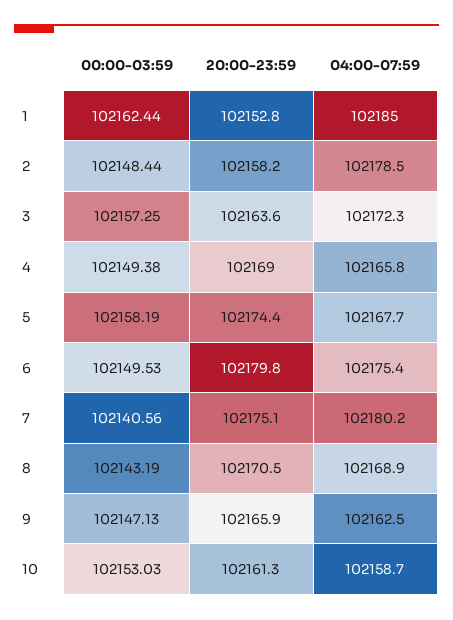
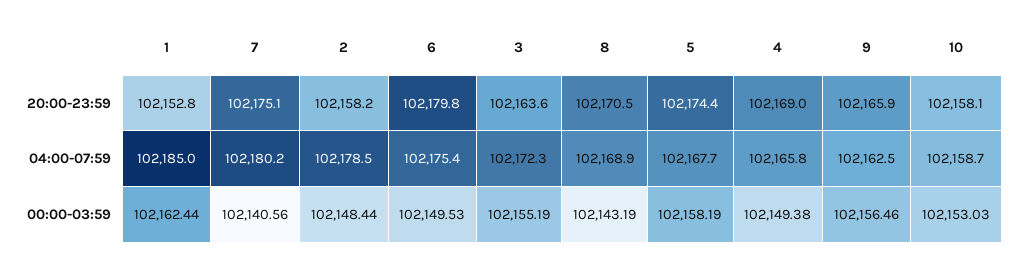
  {
    "00:00-03:59": {
      "1": 102162.44,
      "2": 102148.44,
-     "3": 102157.25,
+     "3": 102155.19,
      "4": 102149.38,
      "5": 102158.19,
      "6": 102149.53,
      "7": 102140.56,
      "8": 102143.19,
-     "9": 102147.13,
+     "9": 102156.46,
      "10": 102153.03
    },
    "20:00-23:59": {
      "1": 102152.8,
      "2": 102158.2,
      "3": 102163.6,
      "4": 102169,
      "5": 102174.4,
      "6": 102179.8,
      "7": 102175.1,
      "8": 102170.5,
      "9": 102165.9,
-     "10": 102161.3
+     "10": 102158.1
    },
    "04:00-07:59": {
      "1": 102185,
      "2": 102178.5,
      "3": 102172.3,
      "4": 102165.8,
      "5": 102167.7,
      "6": 102175.4,
      "7": 102180.2,
      "8": 102168.9,
      "9": 102162.5,
      "10": 102158.7
    }
  }

